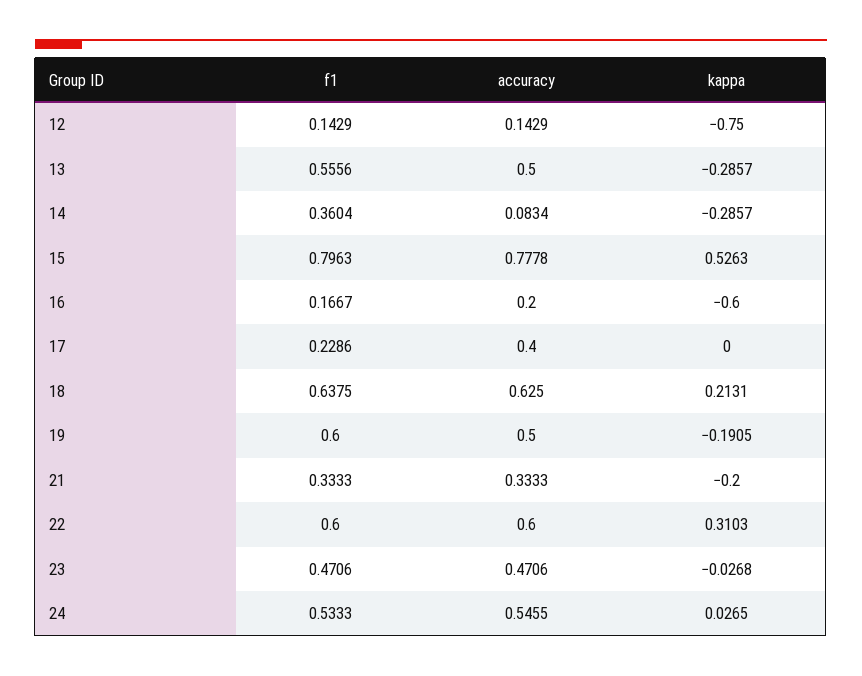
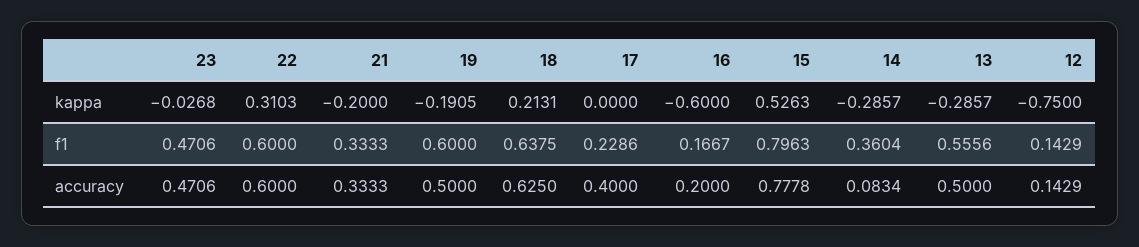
  {
    "f1": {
      "12": 0.1429,
      "13": 0.5556,
      "14": 0.3604,
      "15": 0.7963,
      "16": 0.1667,
      "17": 0.2286,
      "18": 0.6375,
      "19": 0.6,
      "21": 0.3333,
      "22": 0.6,
-     "23": 0.4706,
+     "23": 0.4706
-     "24": 0.5333
    },
    "accuracy": {
      "12": 0.1429,
      "13": 0.5,
      "14": 0.0834,
      "15": 0.7778,
      "16": 0.2,
      "17": 0.4,
      "18": 0.625,
      "19": 0.5,
      "21": 0.3333,
      "22": 0.6,
-     "23": 0.4706,
+     "23": 0.4706
-     "24": 0.5455
    },
    "kappa": {
      "12": -0.75,
      "13": -0.2857,
      "14": -0.2857,
      "15": 0.5263,
      "16": -0.6,
      "17": 0,
      "18": 0.2131,
      "19": -0.1905,
      "21": -0.2,
      "22": 0.3103,
-     "23": -0.0268,
+     "23": -0.0268
-     "24": 0.0265
    }
  }

